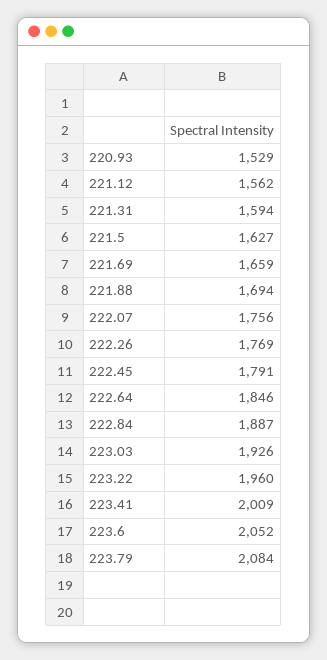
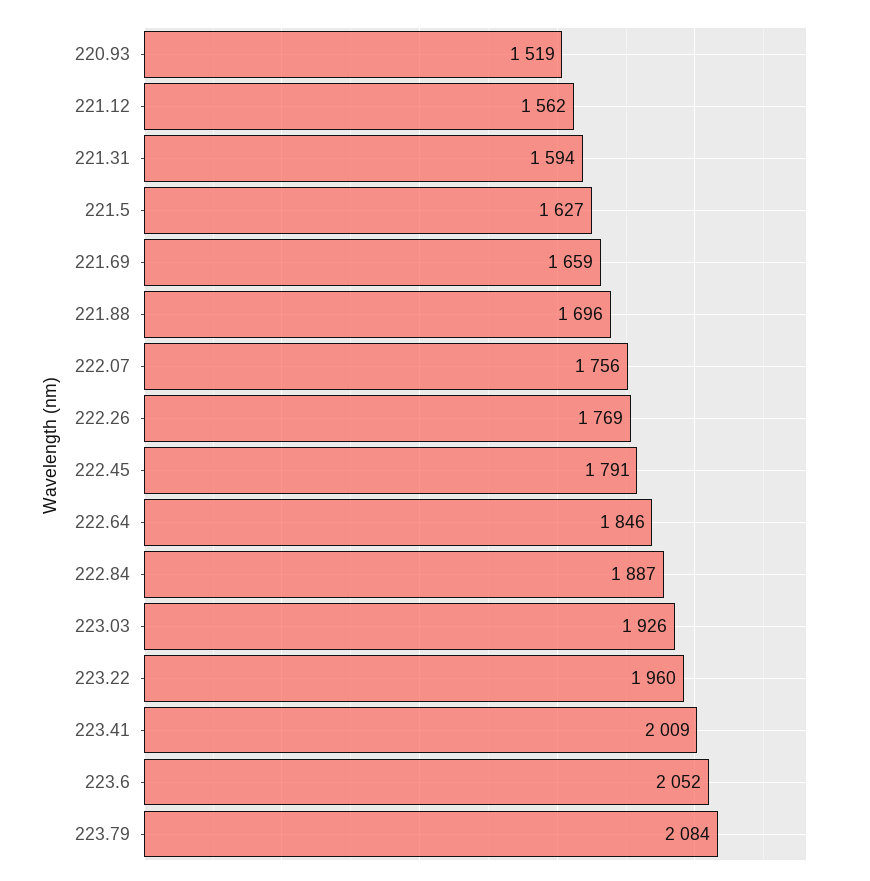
  {
-   "220.93": 1529,
+   "220.93": 1519,
    "221.12": 1562,
    "221.31": 1594,
    "221.5": 1627,
    "221.69": 1659,
-   "221.88": 1694,
+   "221.88": 1696,
    "222.07": 1756,
    "222.26": 1769,
    "222.45": 1791,
    "222.64": 1846,
    "222.84": 1887,
    "223.03": 1926,
    "223.22": 1960,
    "223.41": 2009,
    "223.6": 2052,
    "223.79": 2084
  }

